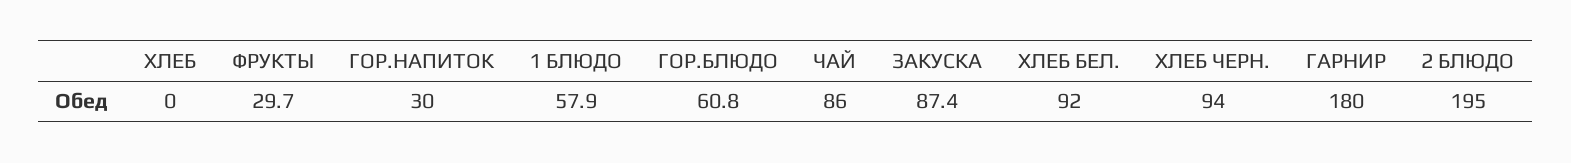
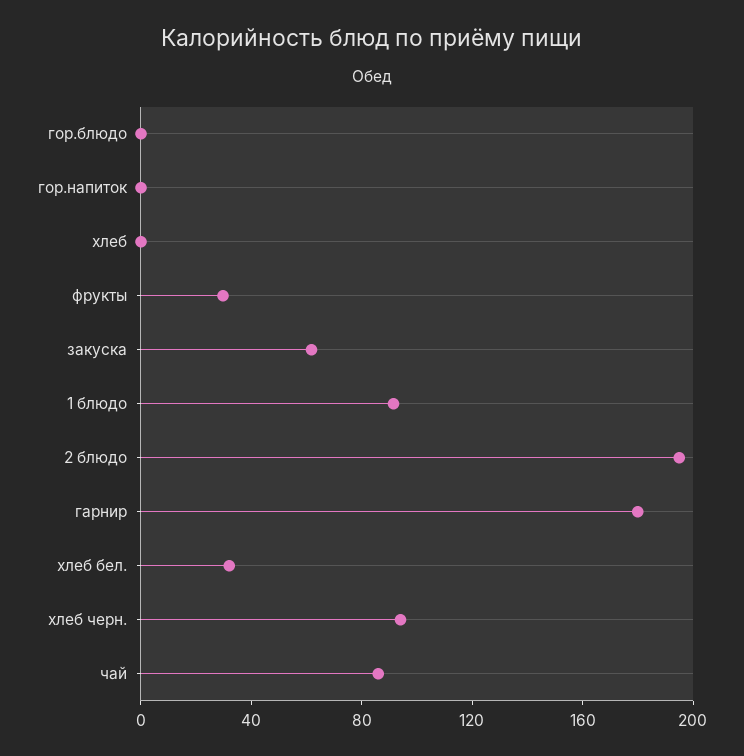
  {
    "ХЛЕБ": 0,
    "ФРУКТЫ": 29.7,
-   "ГОР.НАПИТОК": 30,
+   "ГОР.НАПИТОК": 0,
-   "1 БЛЮДО": 57.9,
+   "1 БЛЮДО": 90,
-   "ГОР.БЛЮДО": 60.8,
+   "ГОР.БЛЮДО": 0,
    "ЧАЙ": 86,
-   "ЗАКУСКА": 87.4,
+   "ЗАКУСКА": 60,
-   "ХЛЕБ БЕЛ.": 92,
+   "ХЛЕБ БЕЛ.": 30,
    "ХЛЕБ ЧЕРН.": 94,
    "ГАРНИР": 180,
    "2 БЛЮДО": 195
  }

